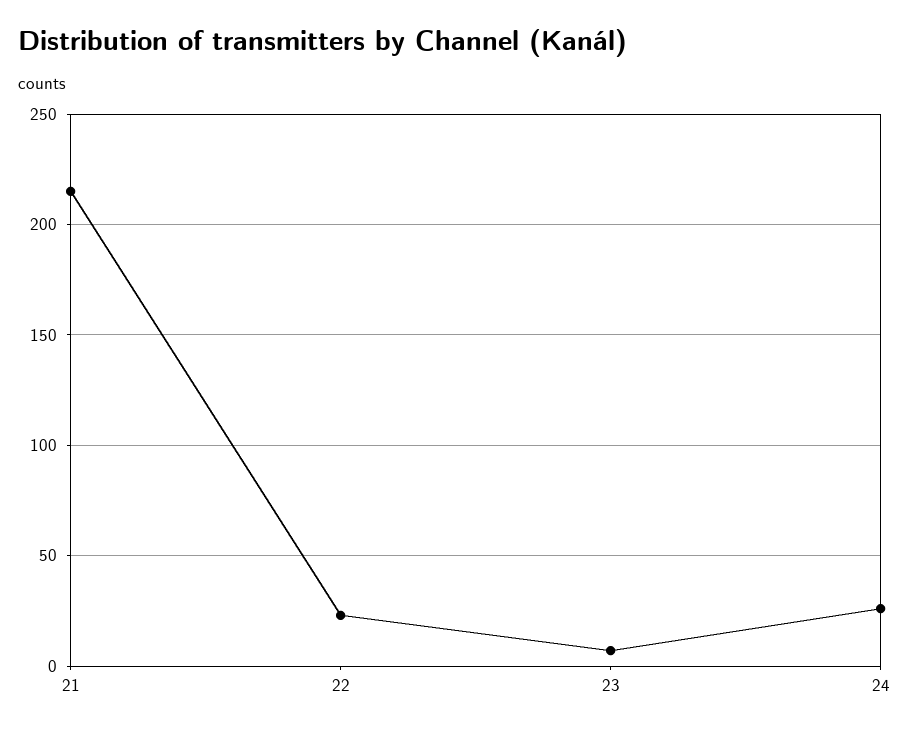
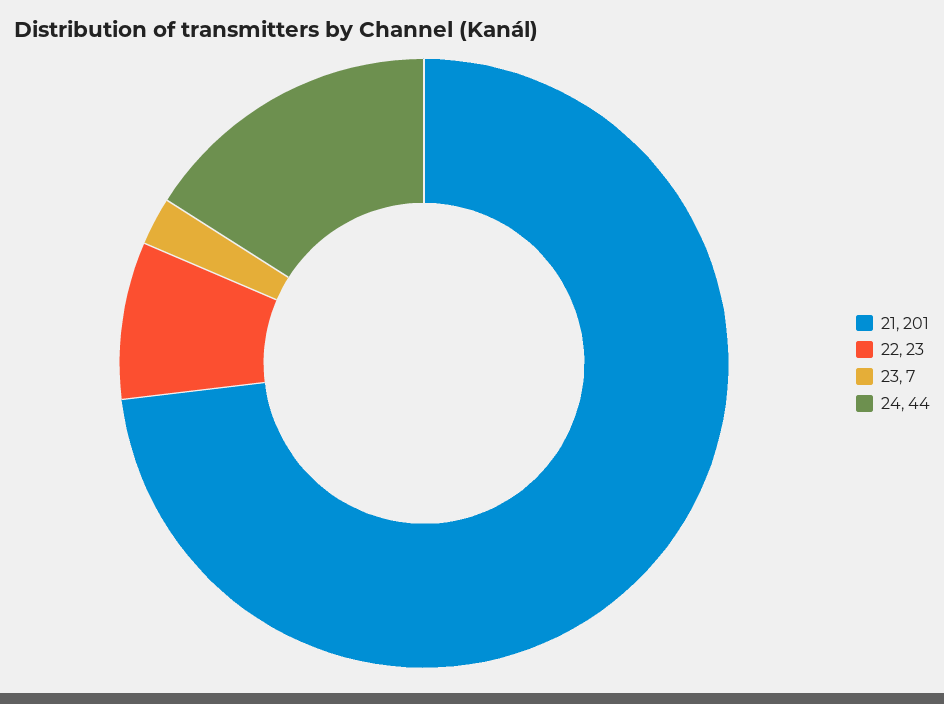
  {
-   "21": 215,
+   "21": 201,
    "22": 23,
    "23": 7,
-   "24": 25
+   "24": 44
  }

